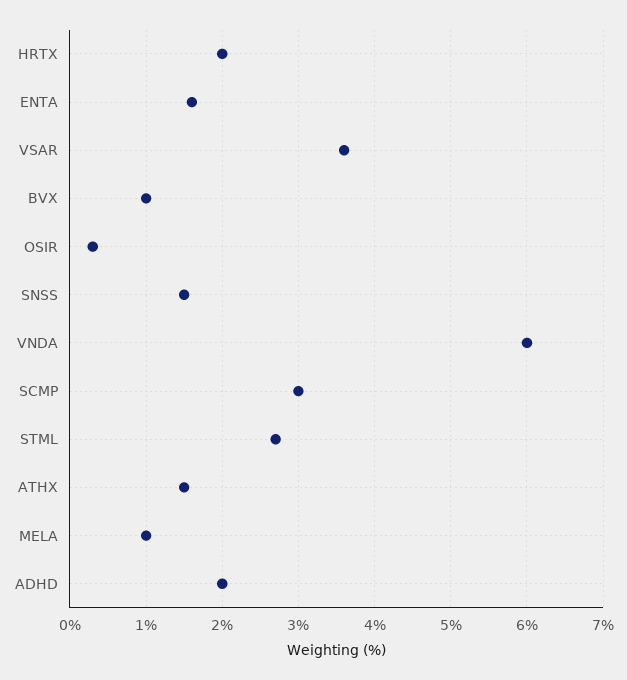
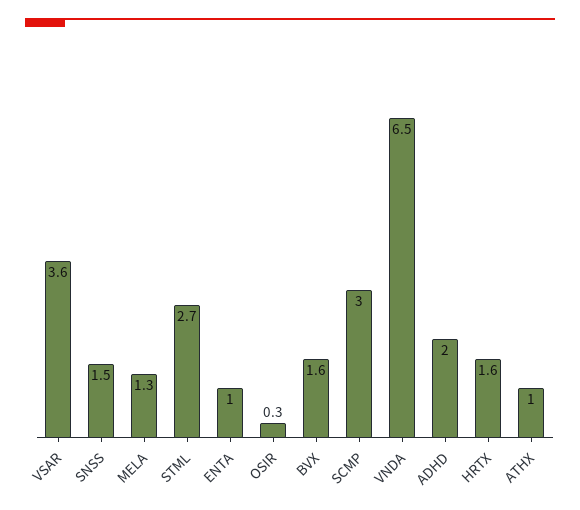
  {
-   "HRTX": 2,
+   "HRTX": 1.6,
-   "ENTA": 1.6,
+   "ENTA": 1,
    "VSAR": 3.6,
-   "BVX": 1,
+   "BVX": 1.6,
    "OSIR": 0.3,
    "SNSS": 1.5,
-   "VNDA": 6,
+   "VNDA": 6.5,
    "SCMP": 3,
    "STML": 2.7,
-   "ATHX": 1.5,
+   "ATHX": 1,
-   "MELA": 1,
+   "MELA": 1.3,
    "ADHD": 2
  }

